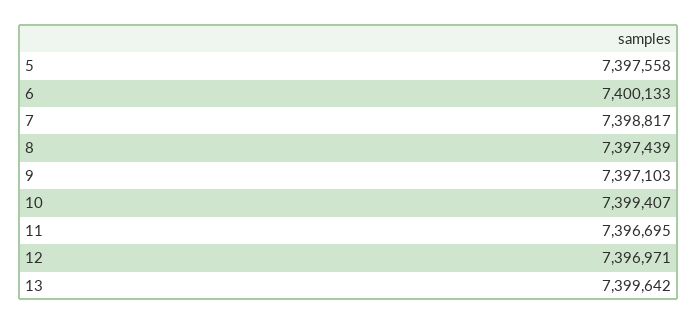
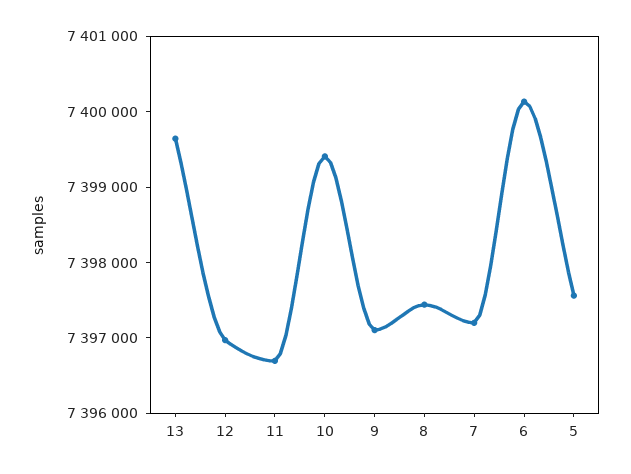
  {
    "5": 7397558,
    "6": 7400133,
-   "7": 7398817,
+   "7": 7397200,
    "8": 7397439,
    "9": 7397103,
    "10": 7399407,
    "11": 7396695,
    "12": 7396971,
    "13": 7399642
  }

